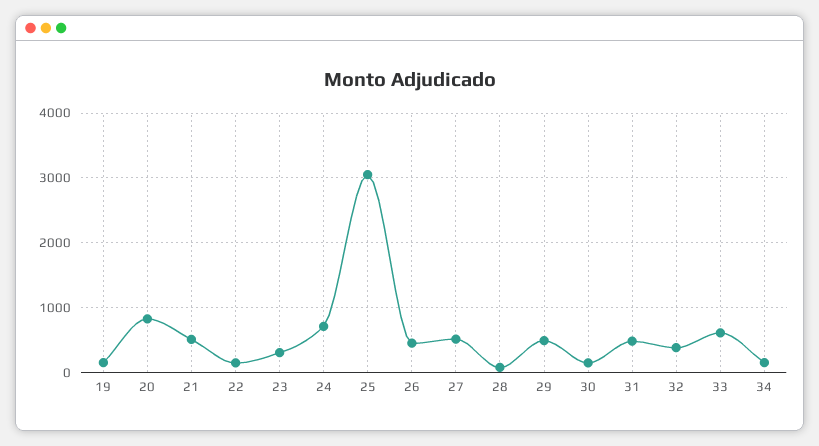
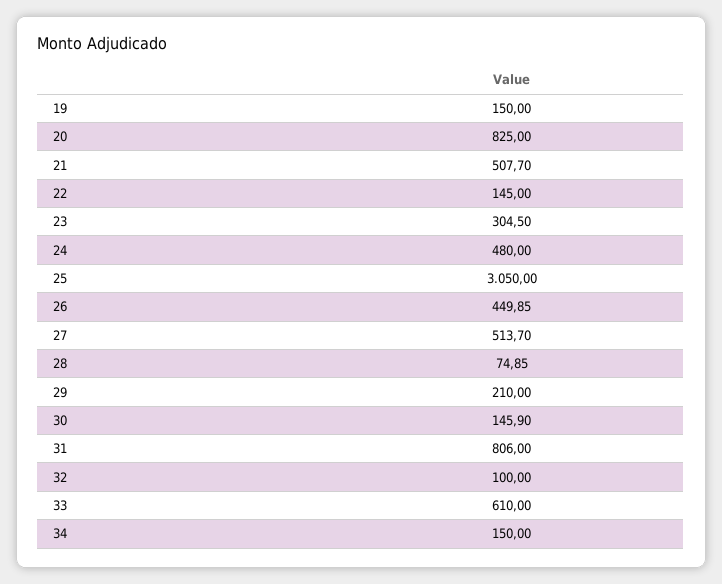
  {
    "19": 150,
    "20": 825,
    "21": 507.7,
    "22": 145,
    "23": 304.5,
-   "24": 700,
+   "24": 480,
    "25": 3050,
    "26": 449.85,
    "27": 513.7,
    "28": 74.85,
-   "29": 500,
+   "29": 210,
    "30": 145.9,
-   "31": 500,
+   "31": 806,
-   "32": 400,
+   "32": 100,
    "33": 610,
    "34": 150
  }

